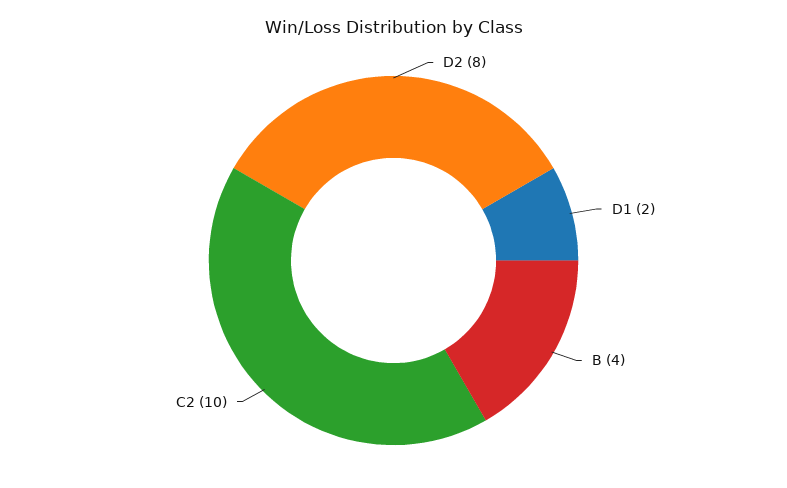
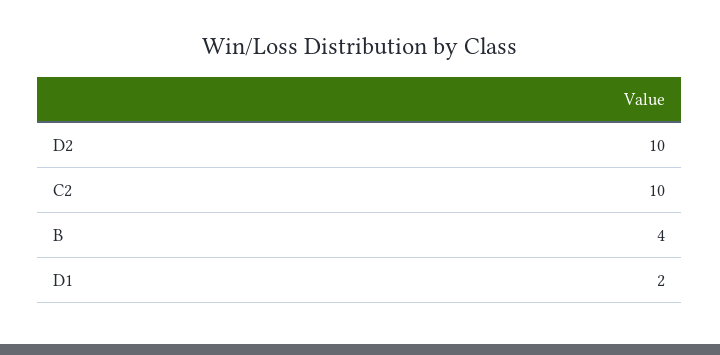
  {
-   "D2": 8,
+   "D2": 10,
    "D1": 2,
    "B": 4,
    "C2": 10
  }

